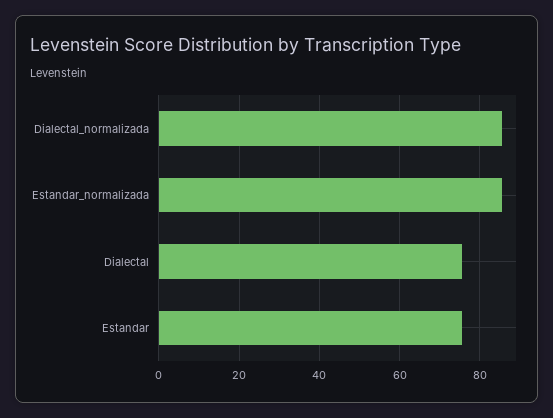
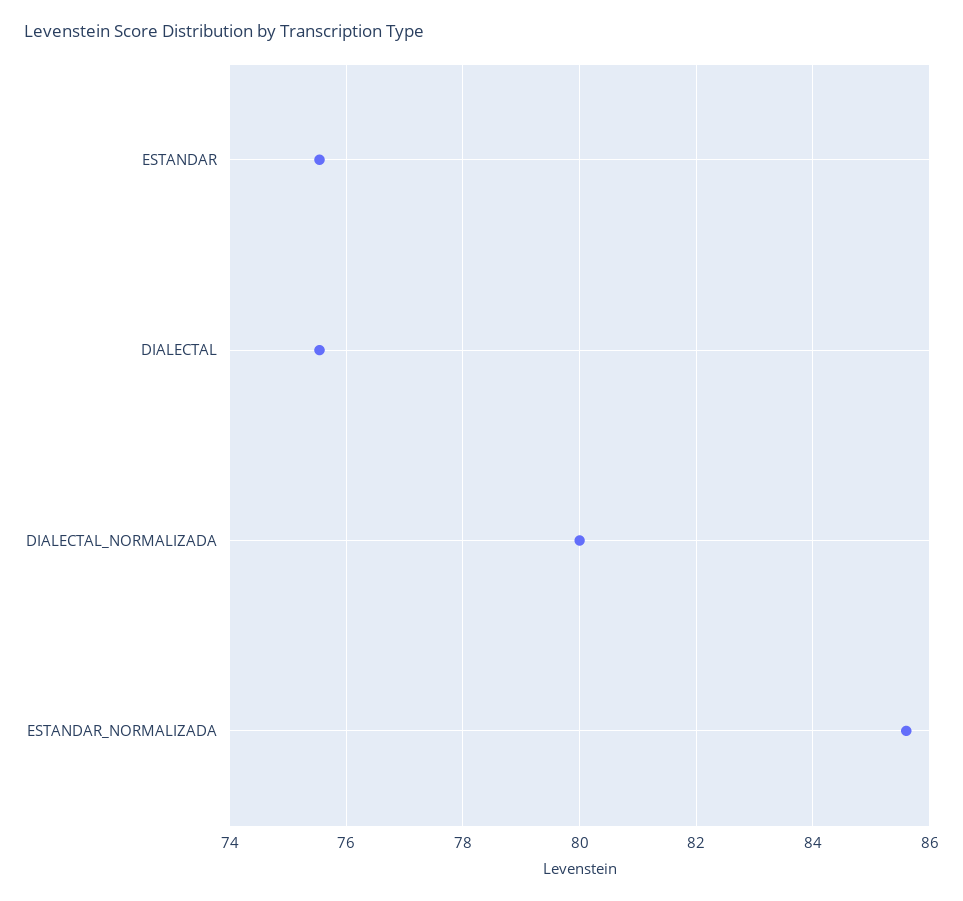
  {
-   "Dialectal_normalizada": 86,
+   "Dialectal_normalizada": 80,
    "Estandar_normalizada": 85.6,
    "Dialectal": 75.6,
    "Estandar": 75.6
  }

